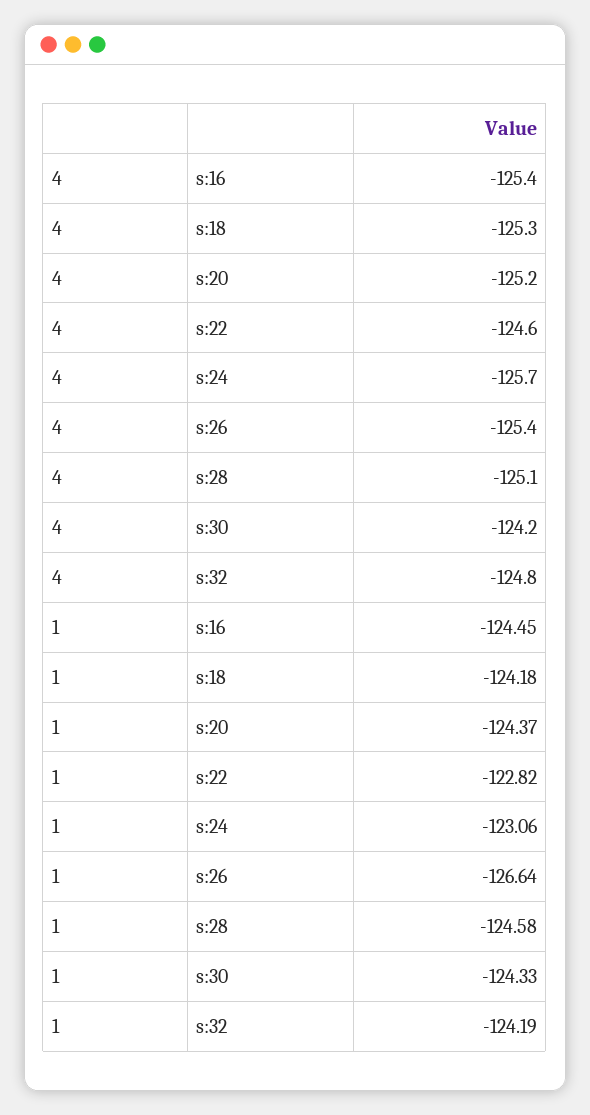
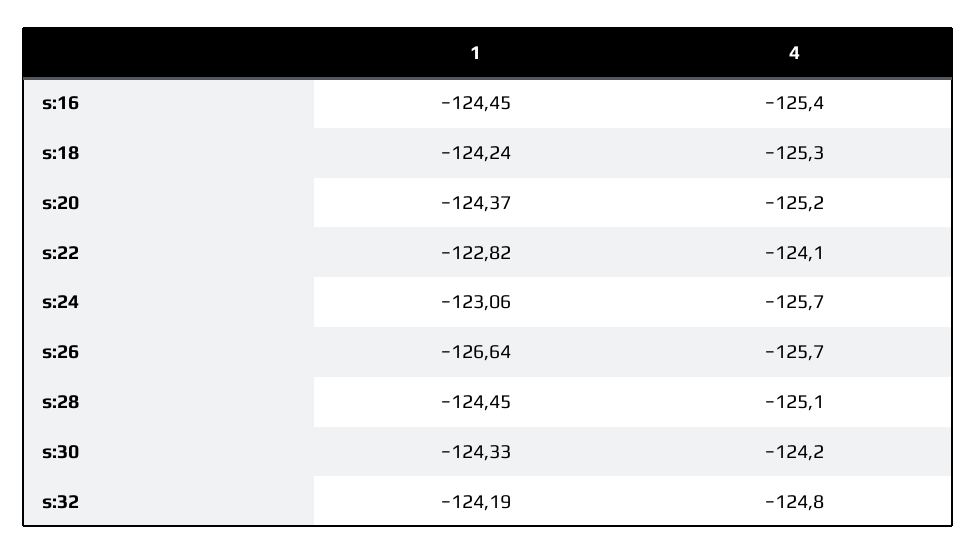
  {
    "4": {
      "s:16": -125.4,
      "s:18": -125.3,
      "s:20": -125.2,
-     "s:22": -124.6,
+     "s:22": -124.1,
      "s:24": -125.7,
-     "s:26": -125.4,
+     "s:26": -125.7,
      "s:28": -125.1,
      "s:30": -124.2,
      "s:32": -124.8
    },
    "1": {
      "s:16": -124.45,
-     "s:18": -124.18,
+     "s:18": -124.24,
      "s:20": -124.37,
      "s:22": -122.82,
      "s:24": -123.06,
      "s:26": -126.64,
-     "s:28": -124.58,
+     "s:28": -124.45,
      "s:30": -124.33,
      "s:32": -124.19
    }
  }

